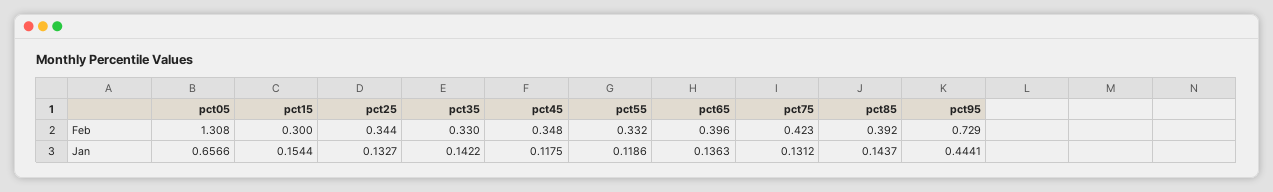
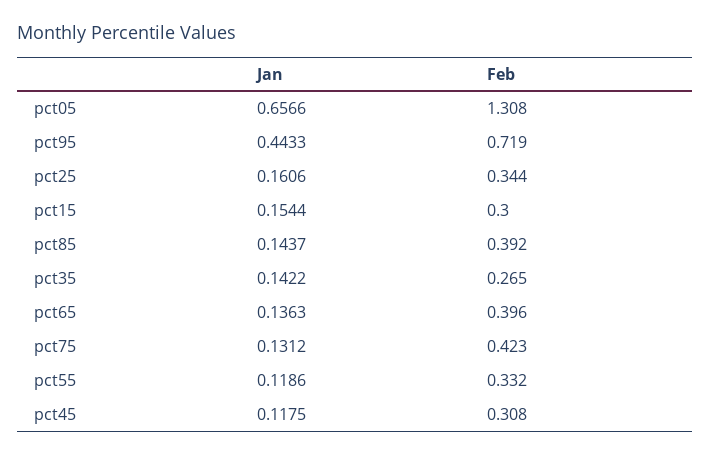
  {
    "pct05": {
      "Feb": 1.308,
      "Jan": 0.6566
    },
    "pct15": {
      "Feb": 0.3,
      "Jan": 0.1544
    },
    "pct25": {
      "Feb": 0.344,
-     "Jan": 0.1327
+     "Jan": 0.1606
    },
    "pct35": {
-     "Feb": 0.33,
+     "Feb": 0.265,
      "Jan": 0.1422
    },
    "pct45": {
-     "Feb": 0.348,
+     "Feb": 0.308,
      "Jan": 0.1175
    },
    "pct55": {
      "Feb": 0.332,
      "Jan": 0.1186
    },
    "pct65": {
      "Feb": 0.396,
      "Jan": 0.1363
    },
    "pct75": {
      "Feb": 0.423,
      "Jan": 0.1312
    },
    "pct85": {
      "Feb": 0.392,
      "Jan": 0.1437
    },
    "pct95": {
-     "Feb": 0.729,
+     "Feb": 0.719,
-     "Jan": 0.4441
+     "Jan": 0.4433
    }
  }

